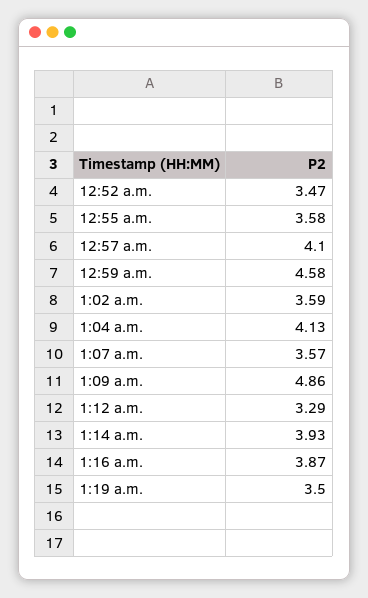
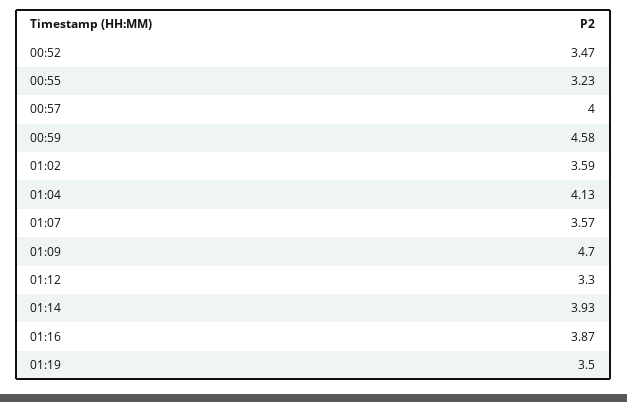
  {
    "12:52 a.m.": 3.47,
-   "12:55 a.m.": 3.58,
+   "12:55 a.m.": 3.23,
-   "12:57 a.m.": 4.1,
+   "12:57 a.m.": 4,
    "12:59 a.m.": 4.58,
    "1:02 a.m.": 3.59,
    "1:04 a.m.": 4.13,
    "1:07 a.m.": 3.57,
-   "1:09 a.m.": 4.86,
+   "1:09 a.m.": 4.7,
-   "1:12 a.m.": 3.29,
+   "1:12 a.m.": 3.3,
    "1:14 a.m.": 3.93,
    "1:16 a.m.": 3.87,
    "1:19 a.m.": 3.5
  }

